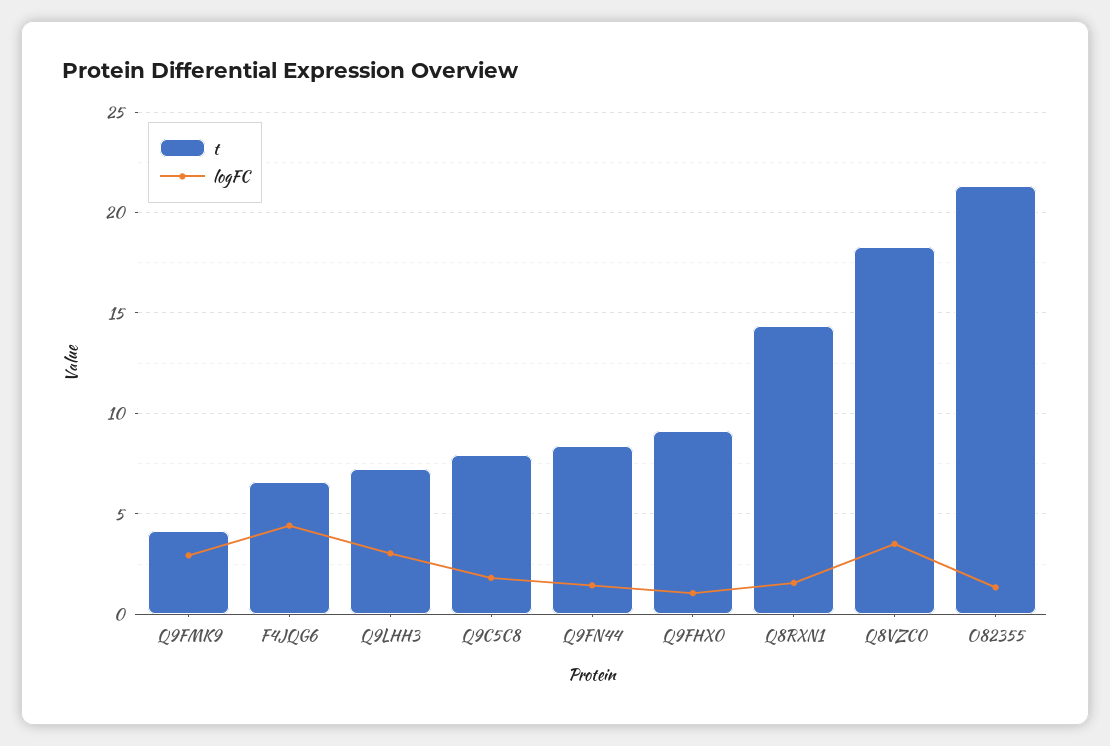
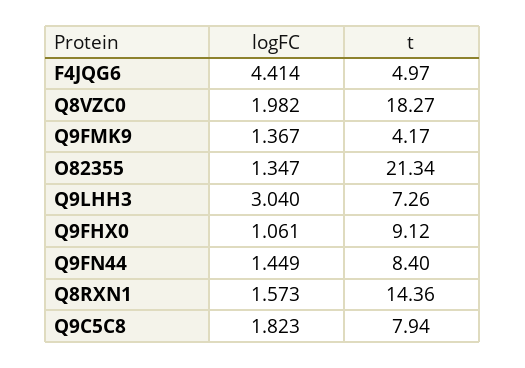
  {
    "t": {
      "Q9FMK9": 4.17,
-     "F4JQG6": 6.5,
+     "F4JQG6": 4.97,
      "Q9LHH3": 7.26,
      "Q9C5C8": 7.94,
      "Q9FN44": 8.4,
      "Q9FHX0": 9.12,
      "Q8RXN1": 14.36,
      "Q8VZC0": 18.27,
      "O82355": 21.34
    },
    "logFC": {
-     "Q9FMK9": 3,
+     "Q9FMK9": 1.367,
      "F4JQG6": 4.414,
      "Q9LHH3": 3.04,
      "Q9C5C8": 1.823,
      "Q9FN44": 1.449,
      "Q9FHX0": 1.061,
      "Q8RXN1": 1.573,
-     "Q8VZC0": 3.5,
+     "Q8VZC0": 1.982,
      "O82355": 1.347
    }
  }

